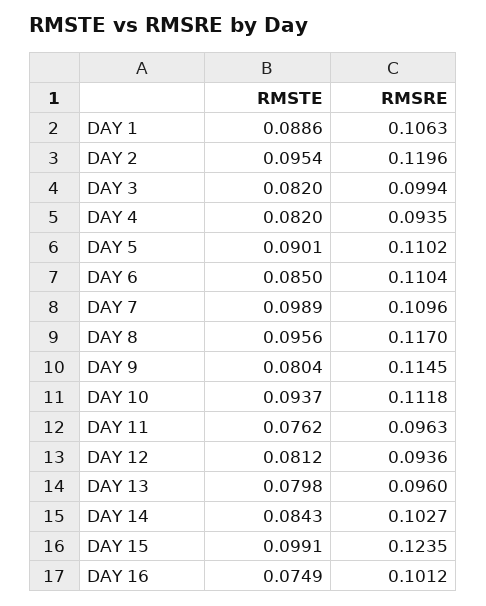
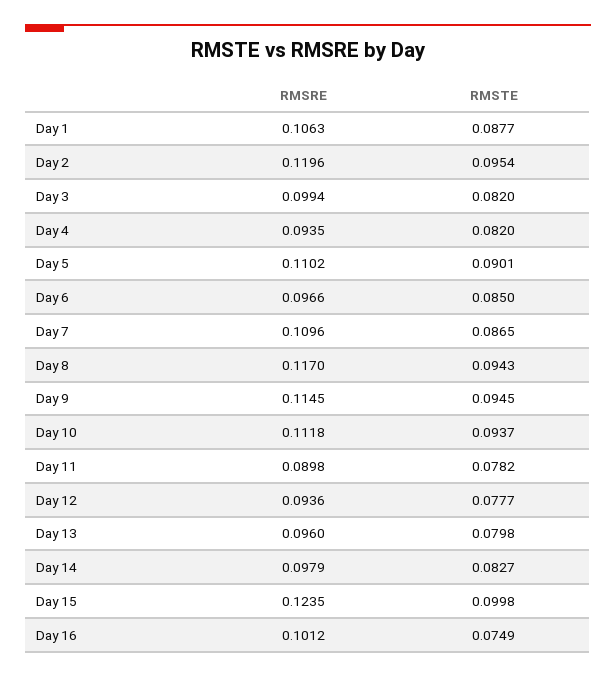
  {
    "RMSTE": {
-     "DAY 1": 0.0886,
+     "DAY 1": 0.0877,
      "DAY 2": 0.0954,
      "DAY 3": 0.082,
      "DAY 4": 0.082,
      "DAY 5": 0.0901,
      "DAY 6": 0.085,
-     "DAY 7": 0.0989,
+     "DAY 7": 0.0865,
-     "DAY 8": 0.0956,
+     "DAY 8": 0.0943,
-     "DAY 9": 0.0804,
+     "DAY 9": 0.0945,
      "DAY 10": 0.0937,
-     "DAY 11": 0.0762,
+     "DAY 11": 0.0782,
-     "DAY 12": 0.0812,
+     "DAY 12": 0.0777,
      "DAY 13": 0.0798,
-     "DAY 14": 0.0843,
+     "DAY 14": 0.0827,
-     "DAY 15": 0.0991,
+     "DAY 15": 0.0998,
      "DAY 16": 0.0749
    },
    "RMSRE": {
      "DAY 1": 0.1063,
      "DAY 2": 0.1196,
      "DAY 3": 0.0994,
      "DAY 4": 0.0935,
      "DAY 5": 0.1102,
-     "DAY 6": 0.1104,
+     "DAY 6": 0.0966,
      "DAY 7": 0.1096,
      "DAY 8": 0.117,
      "DAY 9": 0.1145,
      "DAY 10": 0.1118,
-     "DAY 11": 0.0963,
+     "DAY 11": 0.0898,
      "DAY 12": 0.0936,
      "DAY 13": 0.096,
-     "DAY 14": 0.1027,
+     "DAY 14": 0.0979,
      "DAY 15": 0.1235,
      "DAY 16": 0.1012
    }
  }

